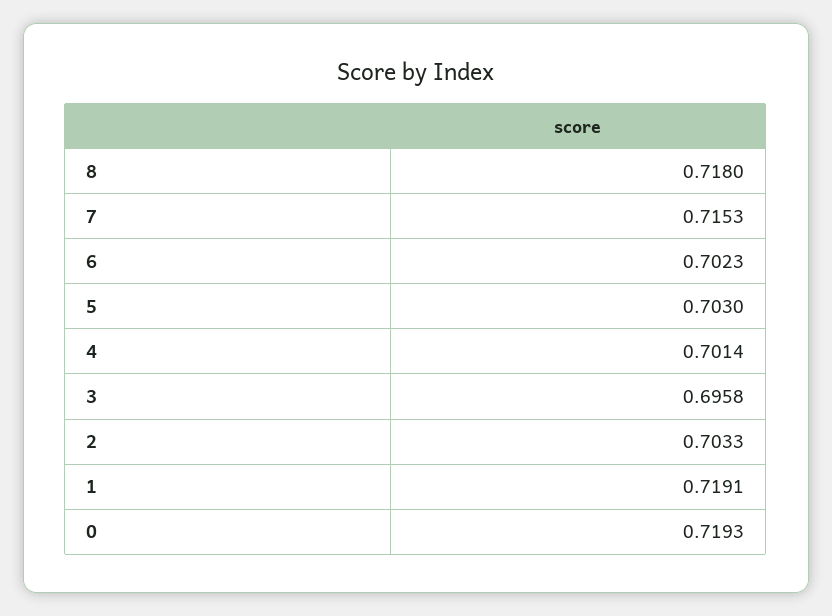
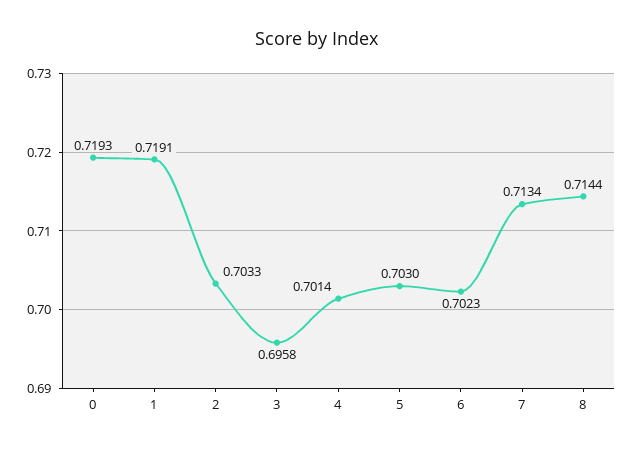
  {
-   "8": 0.718,
+   "8": 0.7144,
-   "7": 0.7153,
+   "7": 0.7134,
    "6": 0.7023,
    "5": 0.703,
    "4": 0.7014,
    "3": 0.6958,
    "2": 0.7033,
    "1": 0.7191,
    "0": 0.7193
  }

